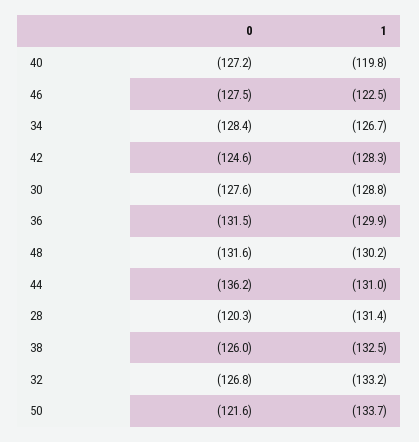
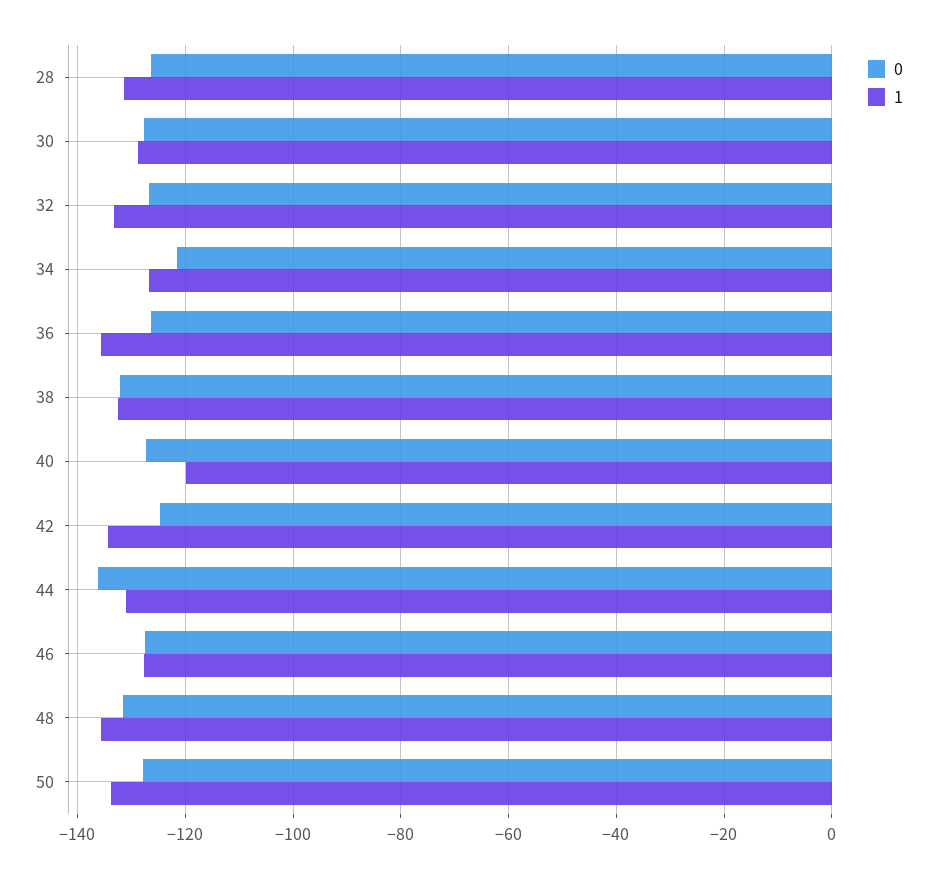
  {
    "0": {
      "40": -127.2,
      "46": -127.5,
-     "34": -128.4,
+     "34": -122,
      "42": -124.6,
      "30": -127.6,
-     "36": -131.5,
+     "36": -126,
      "48": -131.6,
      "44": -136.2,
-     "28": -120.3,
+     "28": -126,
-     "38": -126,
+     "38": -132,
      "32": -126.8,
-     "50": -121.6
+     "50": -128
    },
    "1": {
      "40": -119.8,
-     "46": -122.5,
+     "46": -128,
      "34": -126.7,
-     "42": -128.3,
+     "42": -134,
      "30": -128.8,
-     "36": -129.9,
+     "36": -136,
-     "48": -130.2,
+     "48": -136,
      "44": -131,
      "28": -131.4,
      "38": -132.5,
      "32": -133.2,
      "50": -133.7
    }
  }

